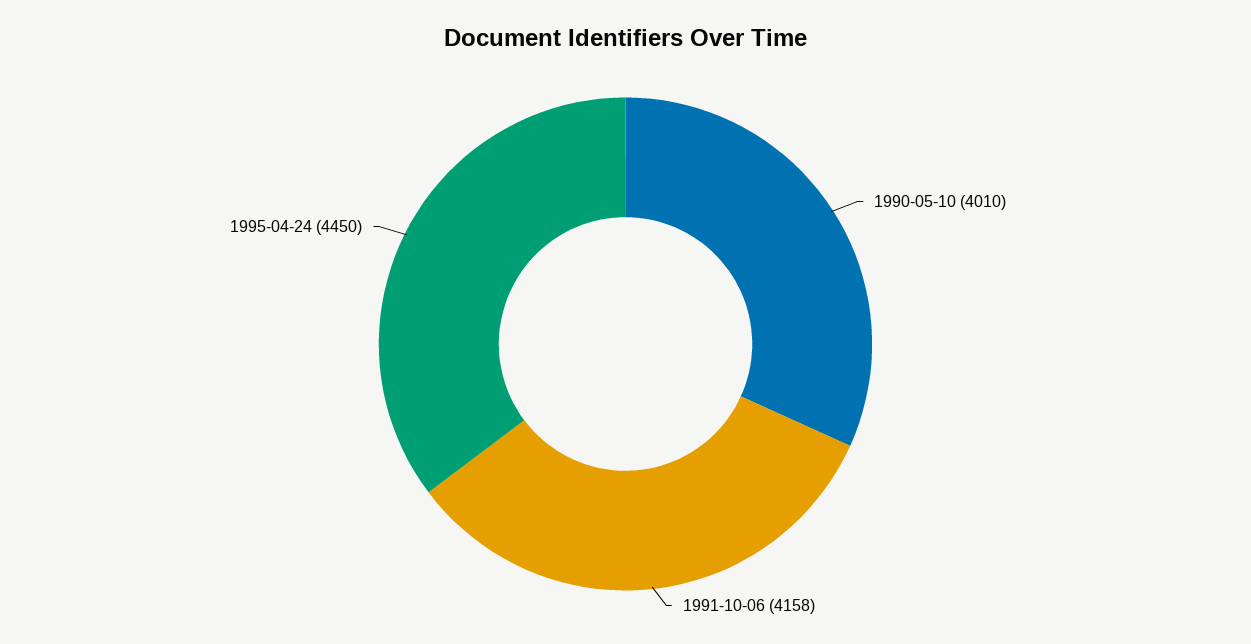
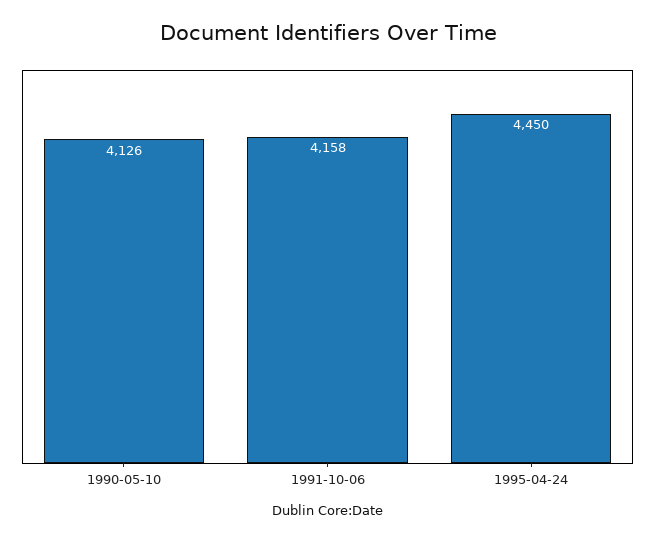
  {
-   "1990-05-10": 4010,
+   "1990-05-10": 4126,
    "1991-10-06": 4158,
    "1995-04-24": 4450
  }

